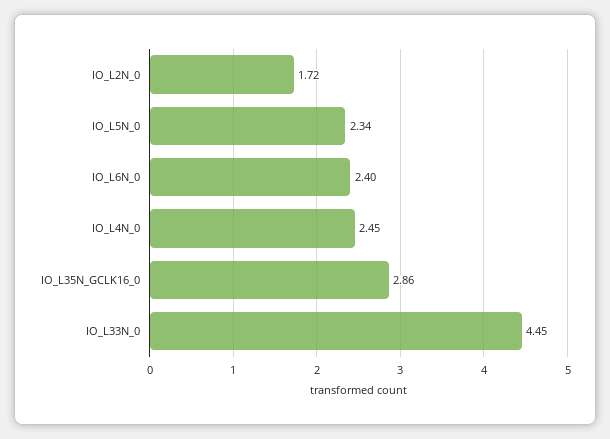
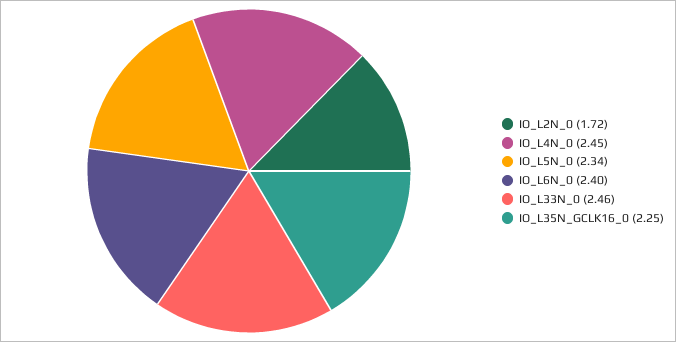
  {
    "IO_L2N_0": 1.72,
    "IO_L5N_0": 2.34,
    "IO_L6N_0": 2.4,
    "IO_L4N_0": 2.45,
-   "IO_L35N_GCLK16_0": 2.86,
+   "IO_L35N_GCLK16_0": 2.25,
-   "IO_L33N_0": 4.45
+   "IO_L33N_0": 2.46
  }

